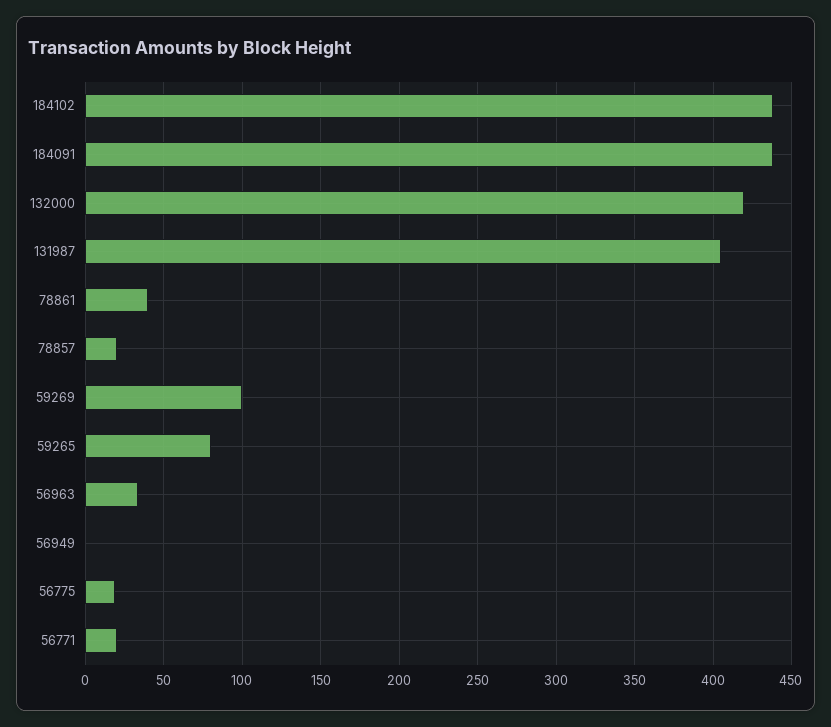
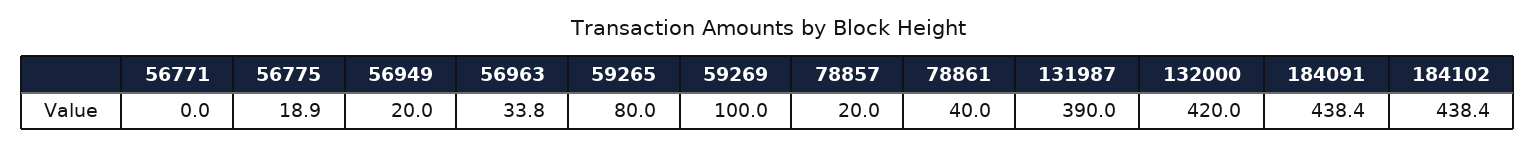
  {
    "184102": 438.4,
    "184091": 438.4,
    "132000": 420,
-   "131987": 405,
+   "131987": 390,
    "78861": 40,
    "78857": 20,
    "59269": 100,
    "59265": 80,
    "56963": 33.8,
-   "56949": 0,
+   "56949": 20,
    "56775": 18.9,
-   "56771": 20
+   "56771": 0
  }

